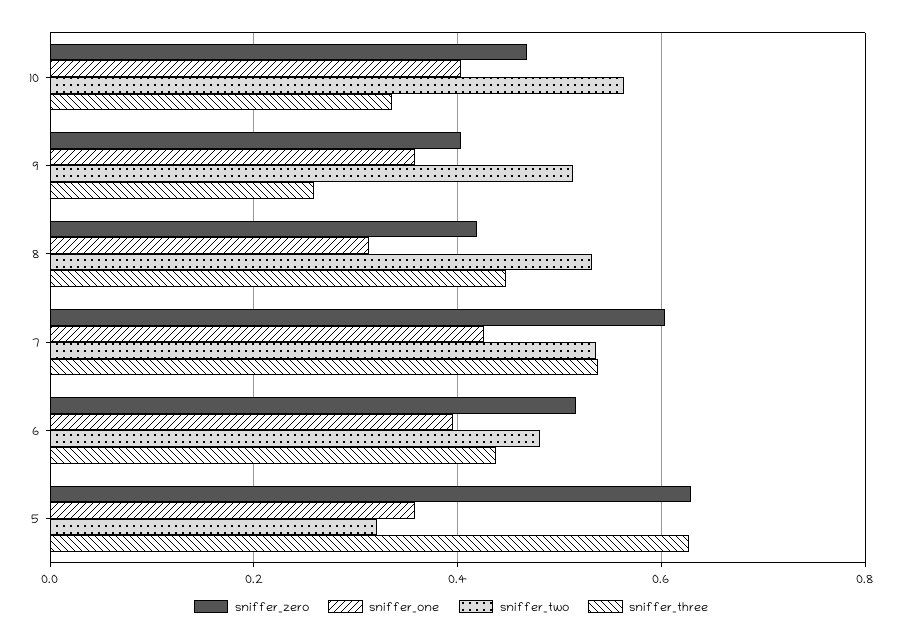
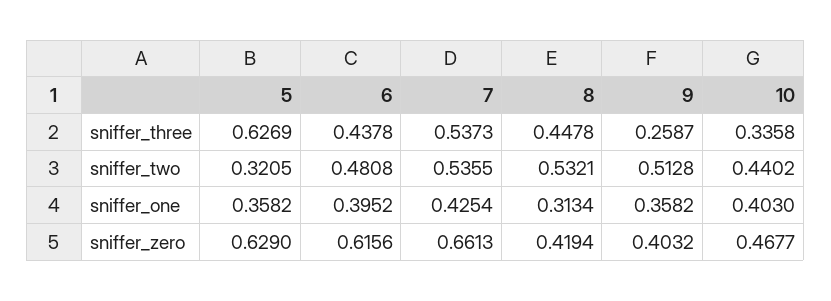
  {
    "sniffer_zero": {
      "10": 0.4677,
      "9": 0.4032,
      "8": 0.4194,
-     "7": 0.6,
+     "7": 0.6613,
-     "6": 0.52,
+     "6": 0.6156,
      "5": 0.629
    },
    "sniffer_one": {
      "10": 0.403,
      "9": 0.3582,
      "8": 0.3134,
      "7": 0.4254,
      "6": 0.3952,
      "5": 0.3582
    },
    "sniffer_two": {
-     "10": 0.56,
+     "10": 0.4402,
      "9": 0.5128,
      "8": 0.5321,
      "7": 0.5355,
      "6": 0.4808,
      "5": 0.3205
    },
    "sniffer_three": {
      "10": 0.3358,
      "9": 0.2587,
      "8": 0.4478,
      "7": 0.5373,
      "6": 0.4378,
      "5": 0.6269
    }
  }

